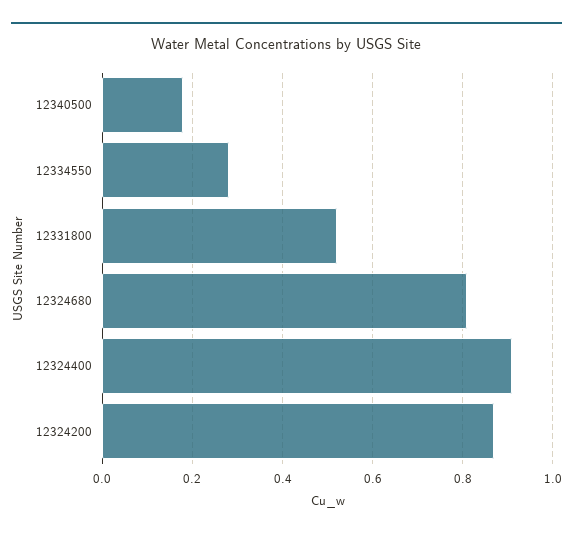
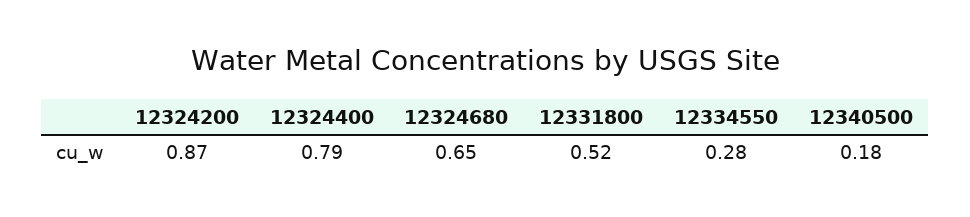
  {
    "12340500": 0.18,
    "12334550": 0.28,
    "12331800": 0.52,
-   "12324680": 0.8,
+   "12324680": 0.65,
-   "12324400": 0.9,
+   "12324400": 0.79,
    "12324200": 0.87
  }

